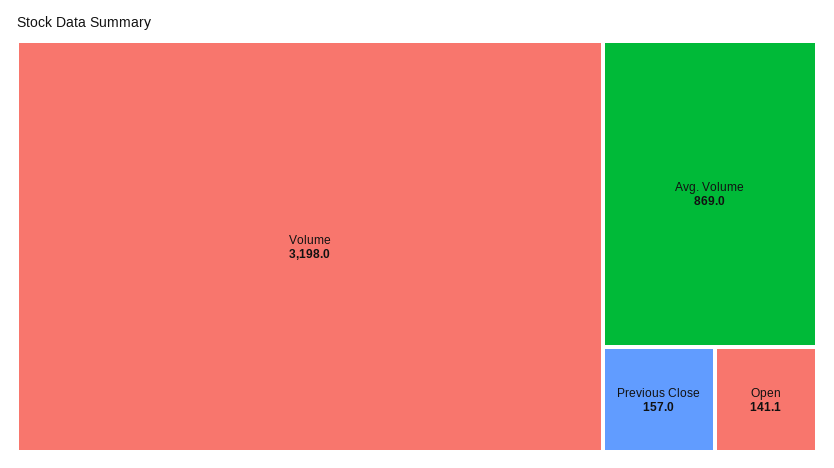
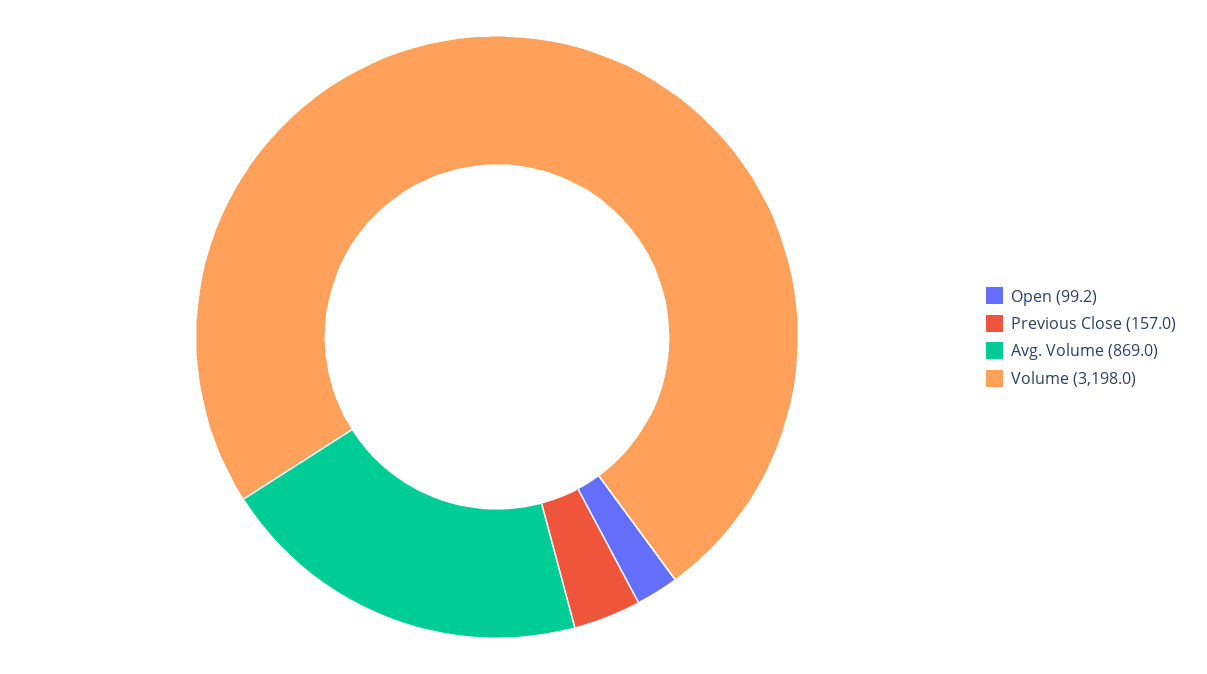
  {
    "Volume": 3198,
    "Avg. Volume": 869,
    "Previous Close": 157,
-   "Open": 141.1
+   "Open": 99.2
  }

